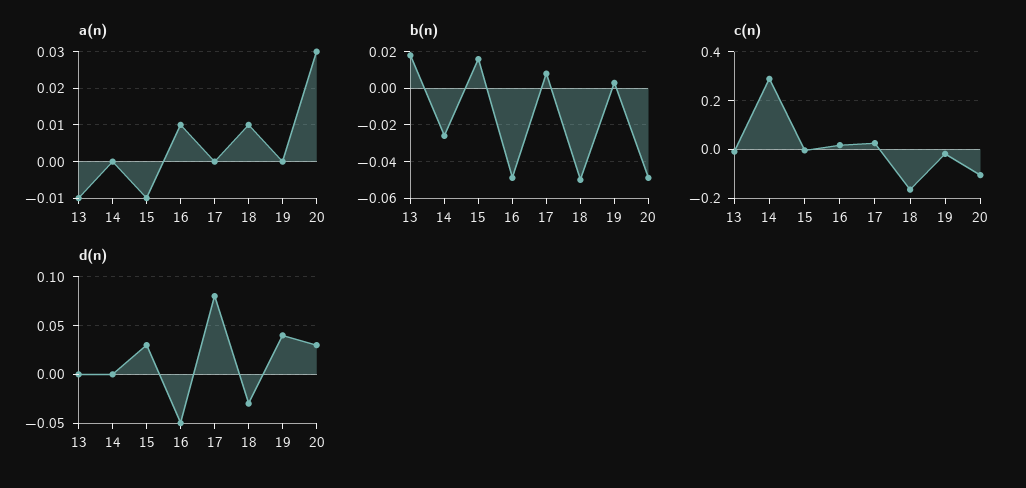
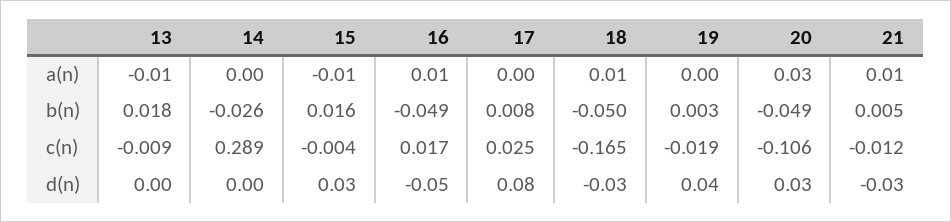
  {
    "a(n)": {
      "13": -0.01,
      "14": 0,
      "15": -0.01,
      "16": 0.01,
      "17": 0,
      "18": 0.01,
      "19": 0,
-     "20": 0.03
+     "20": 0.03,
+     "21": 0.01
    },
    "b(n)": {
      "13": 0.018,
      "14": -0.026,
      "15": 0.016,
      "16": -0.049,
      "17": 0.008,
      "18": -0.05,
      "19": 0.003,
-     "20": -0.049
+     "20": -0.049,
+     "21": 0.005
    },
    "c(n)": {
      "13": -0.009,
      "14": 0.289,
      "15": -0.004,
      "16": 0.017,
      "17": 0.025,
      "18": -0.165,
      "19": -0.019,
-     "20": -0.106
+     "20": -0.106,
+     "21": -0.012
    },
    "d(n)": {
      "13": 0,
      "14": 0,
      "15": 0.03,
      "16": -0.05,
      "17": 0.08,
      "18": -0.03,
      "19": 0.04,
-     "20": 0.03
+     "20": 0.03,
+     "21": -0.03
    }
  }

